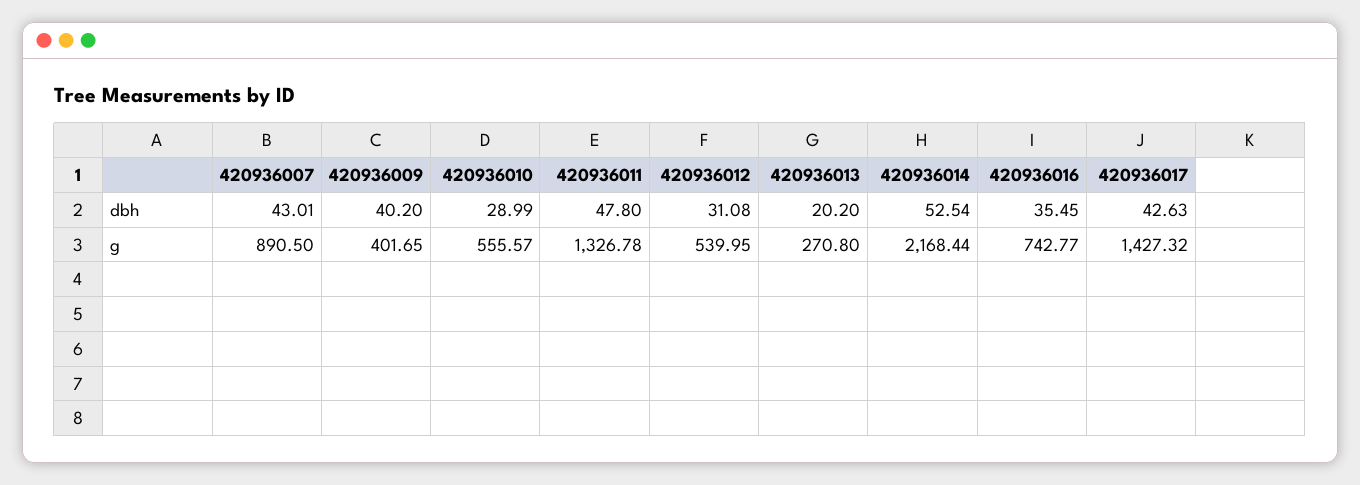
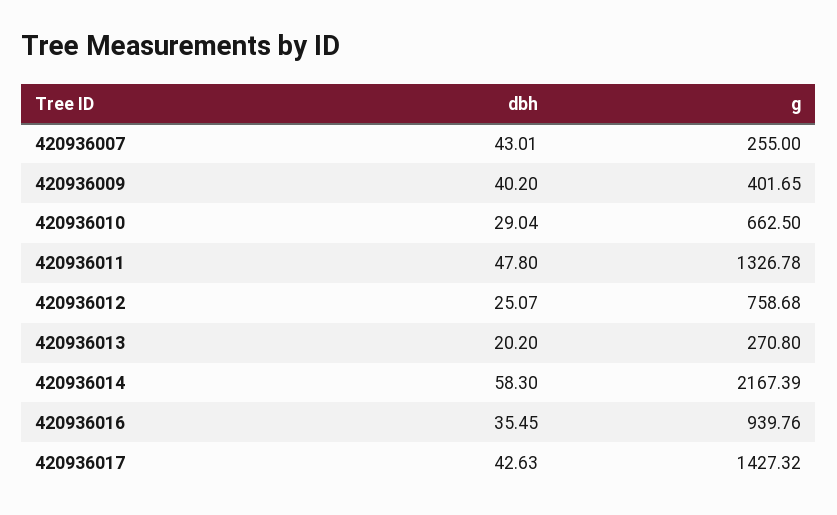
  {
    "420936007": {
      "dbh": 43.01,
-     "g": 890.5
+     "g": 255
    },
    "420936009": {
      "dbh": 40.2,
      "g": 401.65
    },
    "420936010": {
-     "dbh": 28.99,
+     "dbh": 29.04,
-     "g": 555.57
+     "g": 662.5
    },
    "420936011": {
      "dbh": 47.8,
      "g": 1326.78
    },
    "420936012": {
-     "dbh": 31.08,
+     "dbh": 25.07,
-     "g": 539.95
+     "g": 758.68
    },
    "420936013": {
      "dbh": 20.2,
      "g": 270.8
    },
    "420936014": {
-     "dbh": 52.54,
+     "dbh": 58.3,
-     "g": 2168.44
+     "g": 2167.39
    },
    "420936016": {
      "dbh": 35.45,
-     "g": 742.77
+     "g": 939.76
    },
    "420936017": {
      "dbh": 42.63,
      "g": 1427.32
    }
  }

